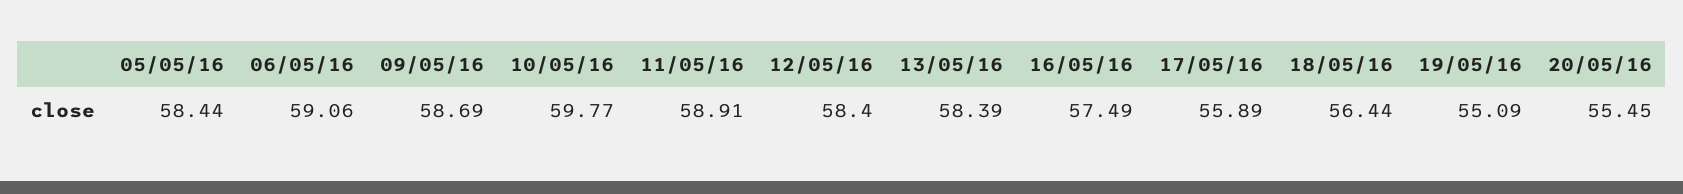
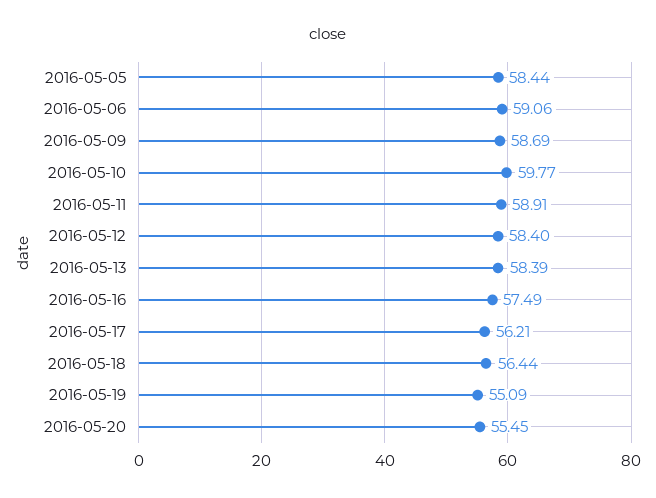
  {
    "05/05/16": 58.44,
    "06/05/16": 59.06,
    "09/05/16": 58.69,
    "10/05/16": 59.77,
    "11/05/16": 58.91,
    "12/05/16": 58.4,
    "13/05/16": 58.39,
    "16/05/16": 57.49,
-   "17/05/16": 55.89,
+   "17/05/16": 56.21,
    "18/05/16": 56.44,
    "19/05/16": 55.09,
    "20/05/16": 55.45
  }

